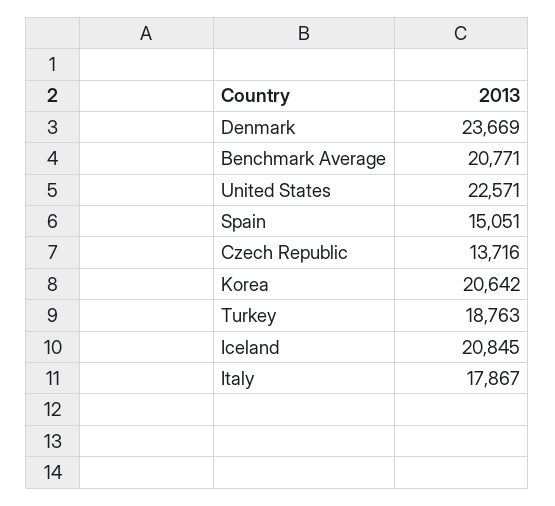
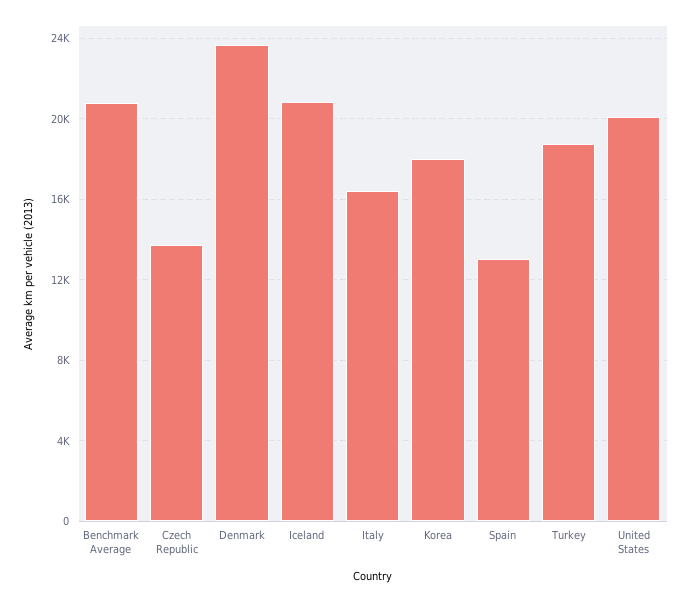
  {
    "Denmark": 23669,
    "Benchmark Average": 20771,
-   "United States": 22571,
+   "United States": 20000,
-   "Spain": 15051,
+   "Spain": 13000,
    "Czech Republic": 13716,
-   "Korea": 20642,
+   "Korea": 18000,
    "Turkey": 18763,
    "Iceland": 20845,
-   "Italy": 17867
+   "Italy": 16500
  }

